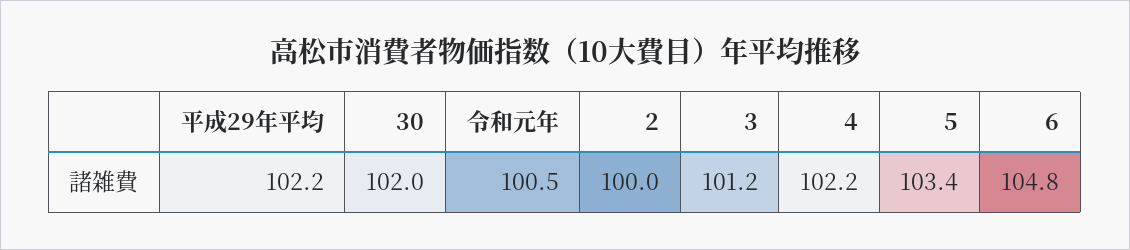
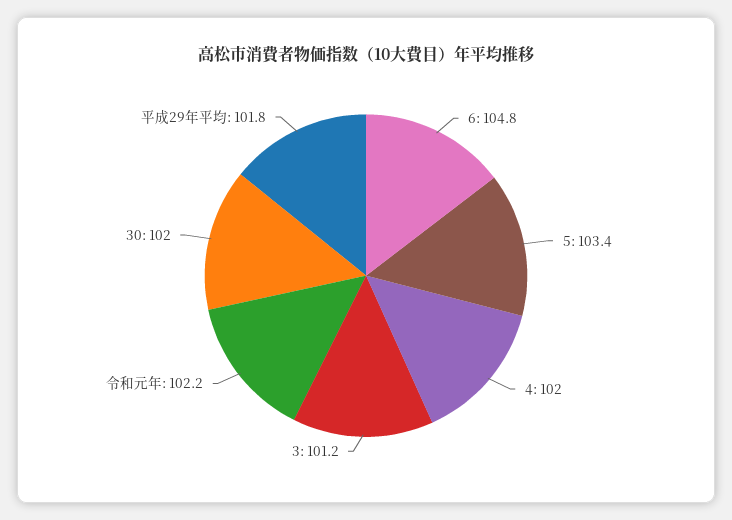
  {
-   "平成29年平均": 102.2,
+   "平成29年平均": 101.8,
    "30": 102,
-   "令和元年": 100.5,
+   "令和元年": 102.2,
-   "2": 100,
    "3": 101.2,
-   "4": 102.2,
+   "4": 102,
    "5": 103.4,
    "6": 104.8
  }

